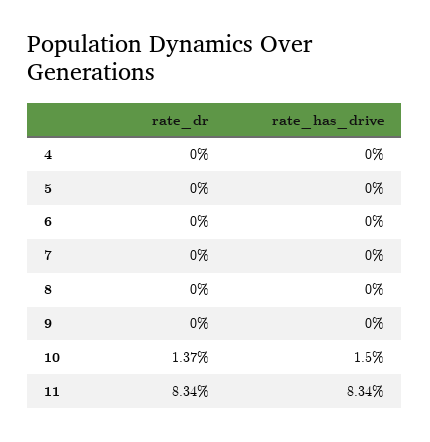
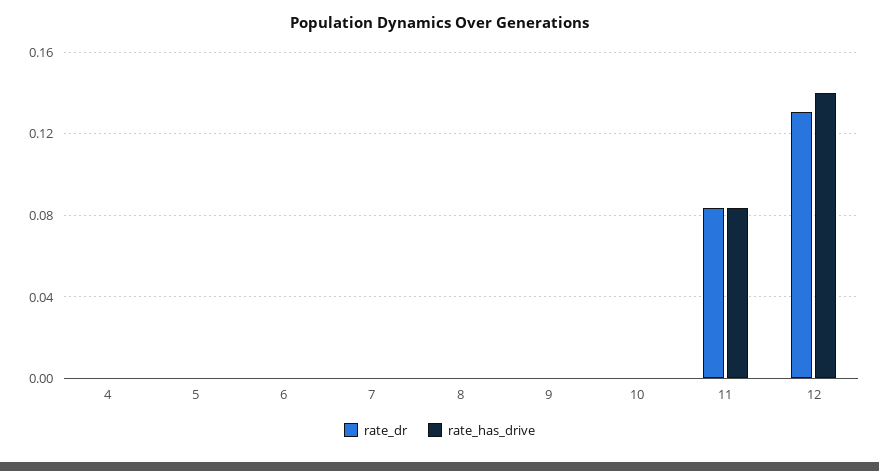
  {
    "rate_dr": {
      "4": 0,
      "5": 0,
      "6": 0,
      "7": 0,
      "8": 0,
      "9": 0,
-     "10": 0.0137,
+     "10": 0,
-     "11": 0.0834
+     "11": 0.0834,
+     "12": 0.13
    },
    "rate_has_drive": {
      "4": 0,
      "5": 0,
      "6": 0,
      "7": 0,
      "8": 0,
      "9": 0,
-     "10": 0.015,
+     "10": 0,
-     "11": 0.0834
+     "11": 0.0834,
+     "12": 0.14
    }
  }

